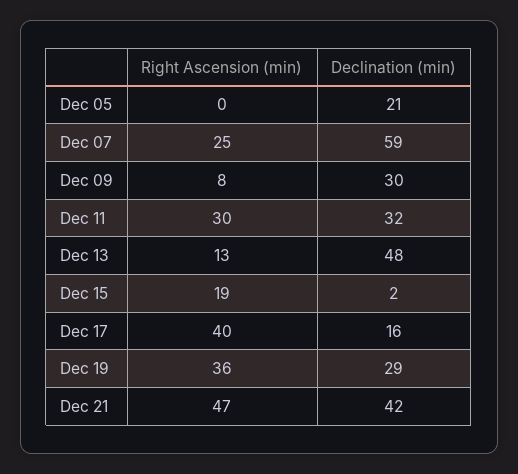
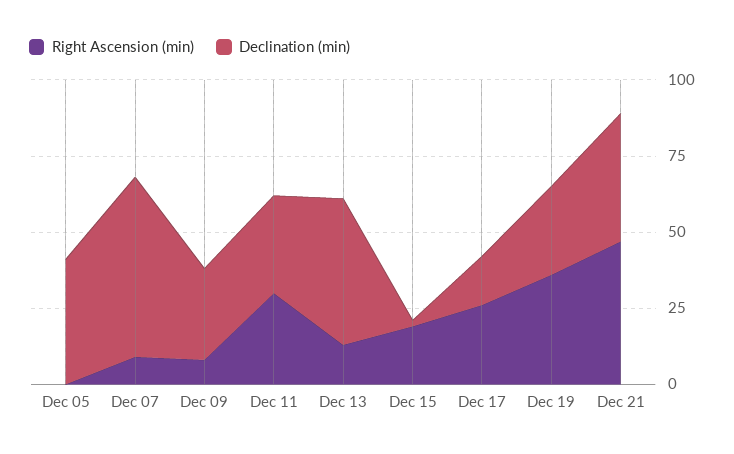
  {
    "Right Ascension (min)": {
      "Dec 05": 0,
-     "Dec 07": 25,
+     "Dec 07": 10,
      "Dec 09": 8,
      "Dec 11": 30,
      "Dec 13": 13,
      "Dec 15": 19,
-     "Dec 17": 40,
+     "Dec 17": 25,
      "Dec 19": 36,
      "Dec 21": 47
    },
    "Declination (min)": {
-     "Dec 05": 21,
+     "Dec 05": 40,
      "Dec 07": 59,
      "Dec 09": 30,
      "Dec 11": 32,
      "Dec 13": 48,
      "Dec 15": 2,
      "Dec 17": 16,
      "Dec 19": 29,
      "Dec 21": 42
    }
  }

